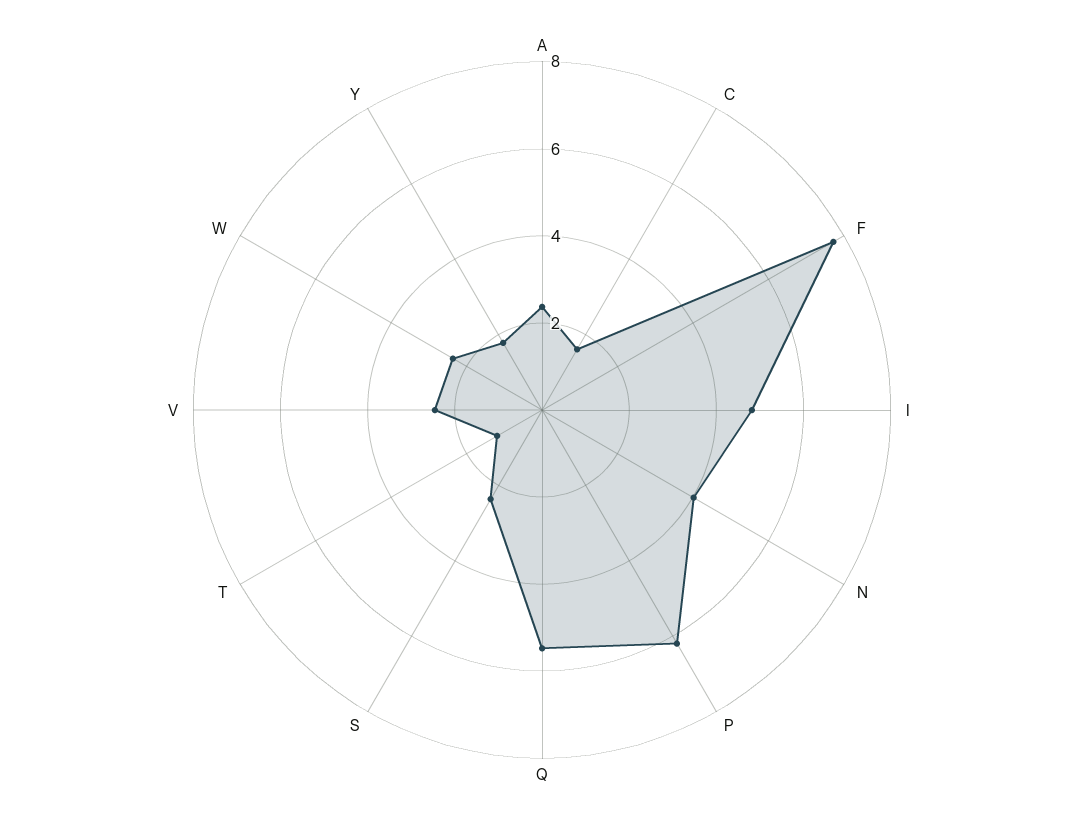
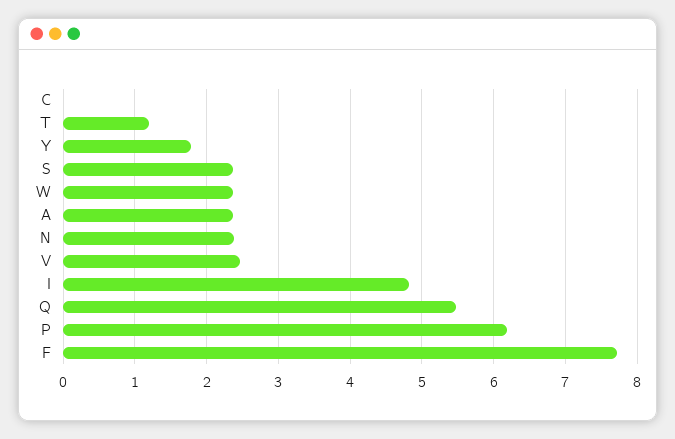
  {
    "A": 2.4,
-   "C": 1.5,
+   "C": 0,
    "F": 7.7,
    "I": 4.8,
-   "N": 4,
+   "N": 2.4,
    "P": 6.2,
    "Q": 5.5,
    "S": 2.4,
    "T": 1.2,
    "V": 2.5,
    "W": 2.4,
    "Y": 1.8
  }

